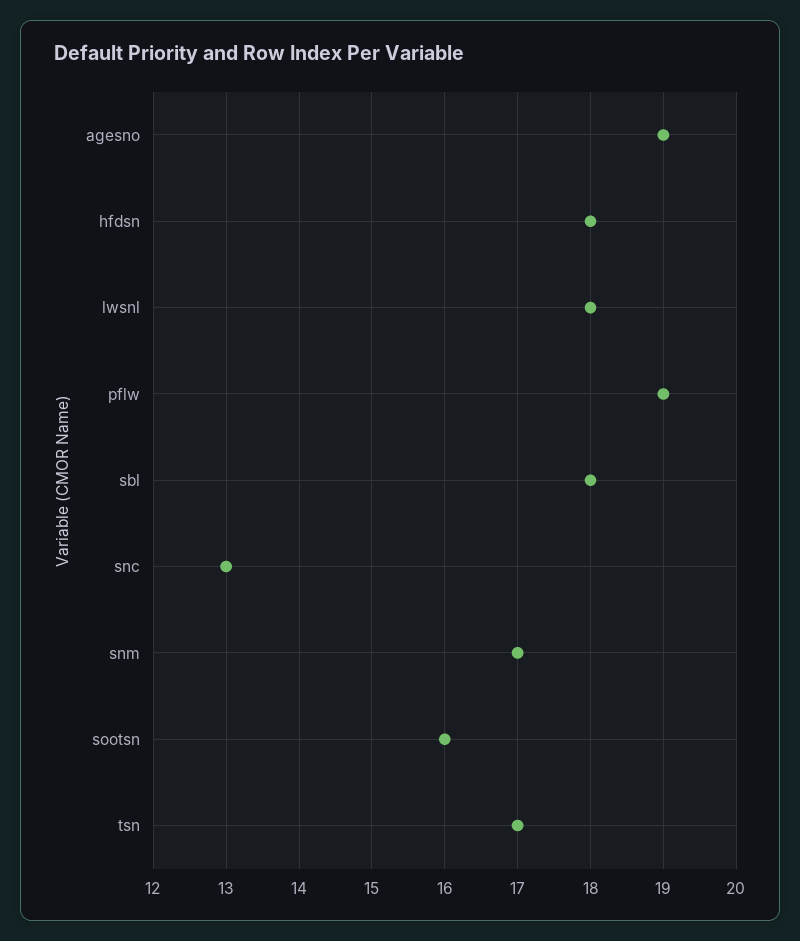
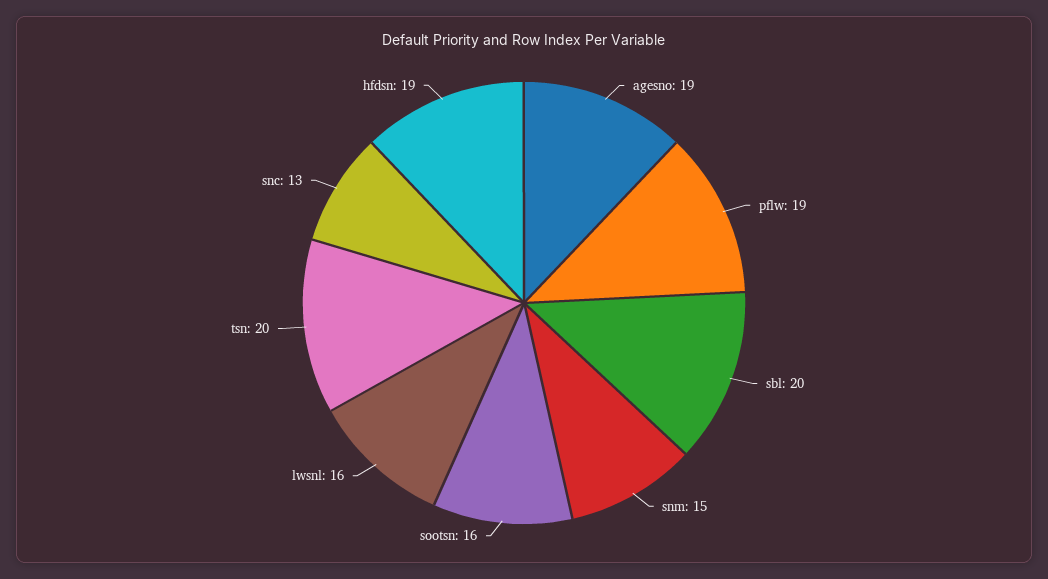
  {
    "agesno": 19,
-   "hfdsn": 18,
+   "hfdsn": 19,
-   "lwsnl": 18,
+   "lwsnl": 16,
    "pflw": 19,
-   "sbl": 18,
+   "sbl": 20,
    "snc": 13,
-   "snm": 17,
+   "snm": 15,
    "sootsn": 16,
-   "tsn": 17
+   "tsn": 20
  }

